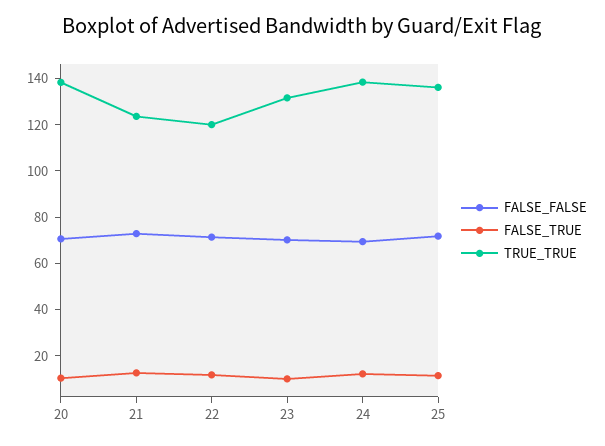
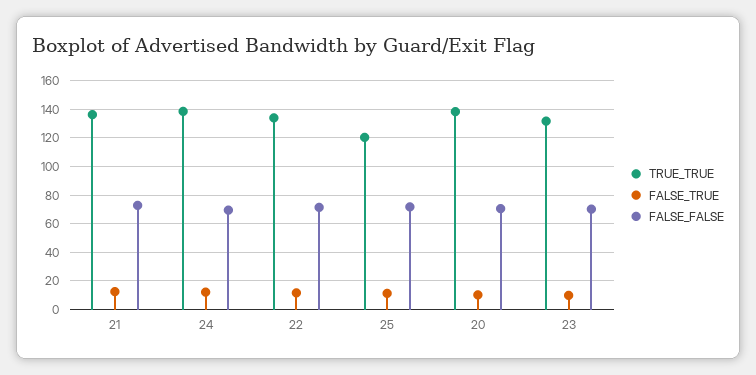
  {
    "FALSE_FALSE": {
      "20": 70,
      "21": 75,
      "22": 70,
      "23": 70,
      "24": 70,
      "25": 70
    },
    "FALSE_TRUE": {
      "20": 10,
      "21": 15,
      "22": 10,
      "23": 10,
      "24": 10,
      "25": 10
    },
    "TRUE_TRUE": {
      "20": 140,
-     "21": 125,
+     "21": 135,
-     "22": 120,
+     "22": 135,
      "23": 130,
      "24": 140,
-     "25": 135
+     "25": 120
    }
  }

